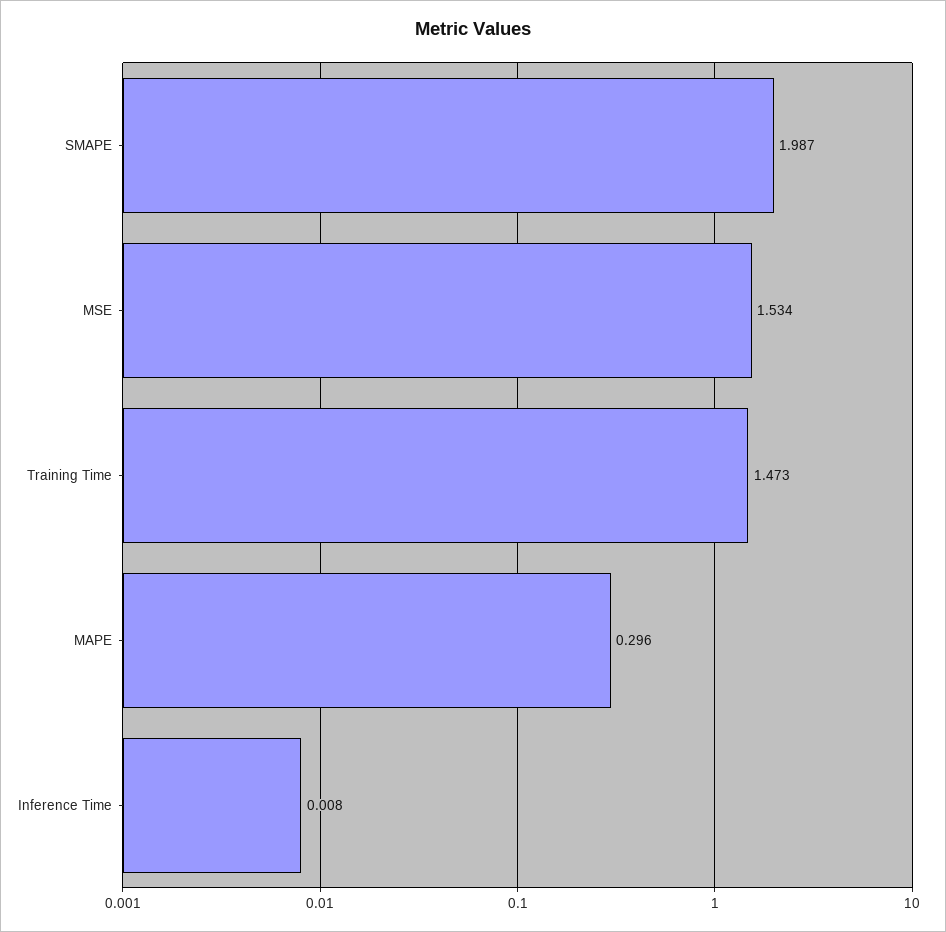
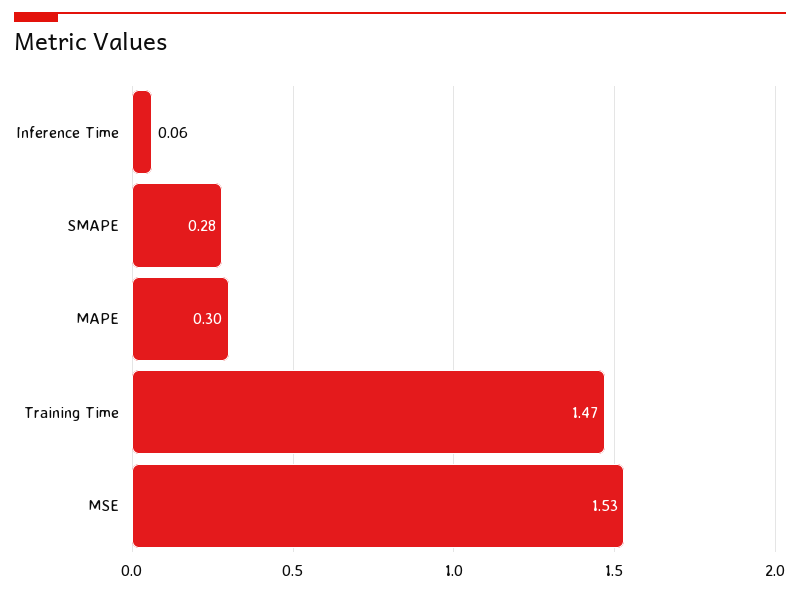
  {
-   "SMAPE": 1.987,
+   "SMAPE": 0.28,
    "MSE": 1.534,
    "Training Time": 1.473,
    "MAPE": 0.296,
-   "Inference Time": 0.008
+   "Inference Time": 0.06
  }

